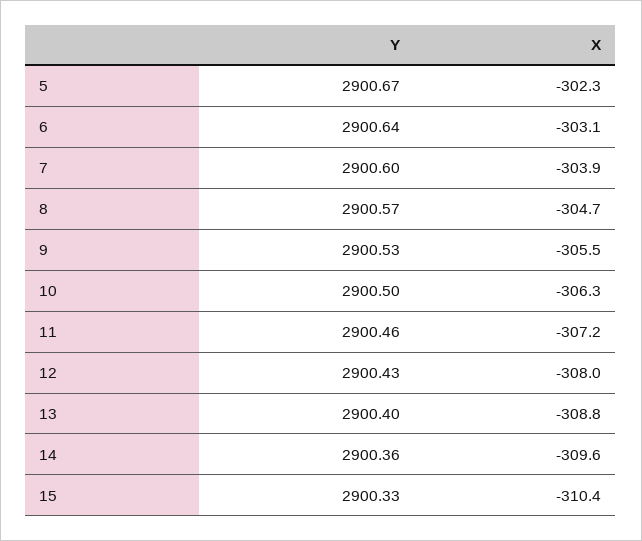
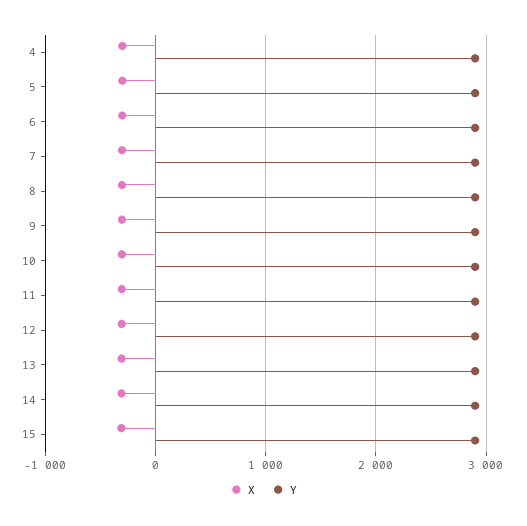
  {
    "Y": {
      "5": 2900.67,
      "6": 2900.64,
      "7": 2900.6,
      "8": 2900.57,
      "9": 2900.53,
      "10": 2900.5,
      "11": 2900.46,
      "12": 2900.43,
      "13": 2900.4,
      "14": 2900.36,
-     "15": 2900.33
+     "15": 2900.33,
+     "4": 2900
    },
    "X": {
      "5": -302.3,
      "6": -303.1,
      "7": -303.9,
      "8": -304.7,
      "9": -305.5,
      "10": -306.3,
      "11": -307.2,
      "12": -308,
      "13": -308.8,
      "14": -309.6,
-     "15": -310.4
+     "15": -310.4,
+     "4": -300
    }
  }

